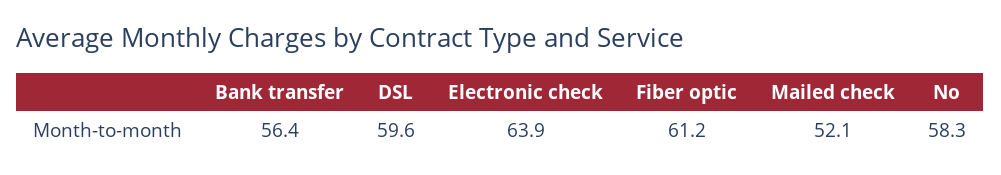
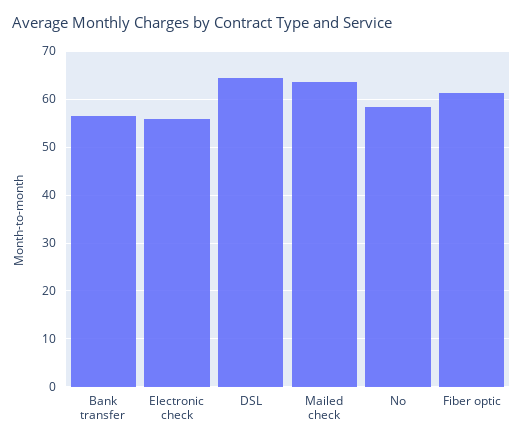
  {
    "Bank transfer": 56.4,
-   "DSL": 59.6,
+   "DSL": 64,
-   "Electronic check": 63.9,
+   "Electronic check": 56,
    "Fiber optic": 61.2,
-   "Mailed check": 52.1,
+   "Mailed check": 64,
    "No": 58.3
  }

